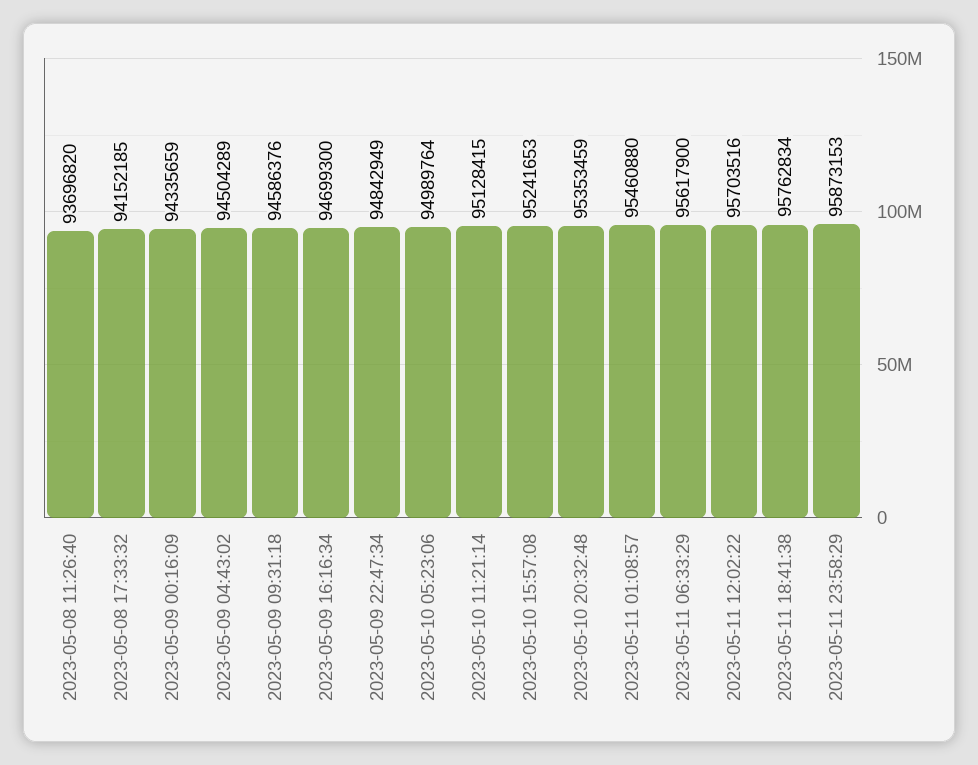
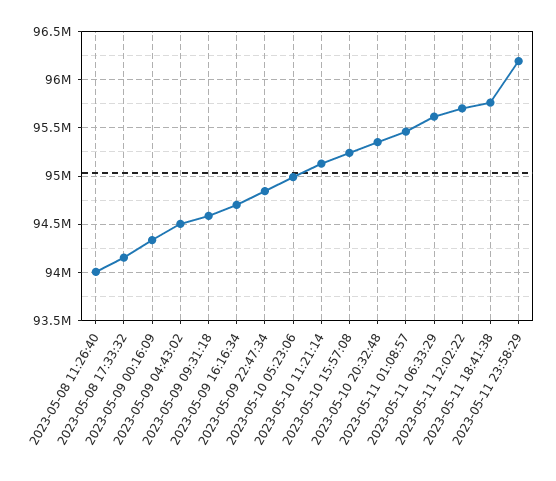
  {
-   "2023-05-08 11:26:40": 93696820,
+   "2023-05-08 11:26:40": 94000000,
    "2023-05-08 17:33:32": 94152185,
    "2023-05-09 00:16:09": 94335659,
    "2023-05-09 04:43:02": 94504289,
    "2023-05-09 09:31:18": 94586376,
    "2023-05-09 16:16:34": 94699300,
    "2023-05-09 22:47:34": 94842949,
    "2023-05-10 05:23:06": 94989764,
    "2023-05-10 11:21:14": 95128415,
    "2023-05-10 15:57:08": 95241653,
    "2023-05-10 20:32:48": 95353459,
    "2023-05-11 01:08:57": 95460880,
    "2023-05-11 06:33:29": 95617900,
    "2023-05-11 12:02:22": 95703516,
    "2023-05-11 18:41:38": 95762834,
-   "2023-05-11 23:58:29": 95873153
+   "2023-05-11 23:58:29": 96200000
  }

